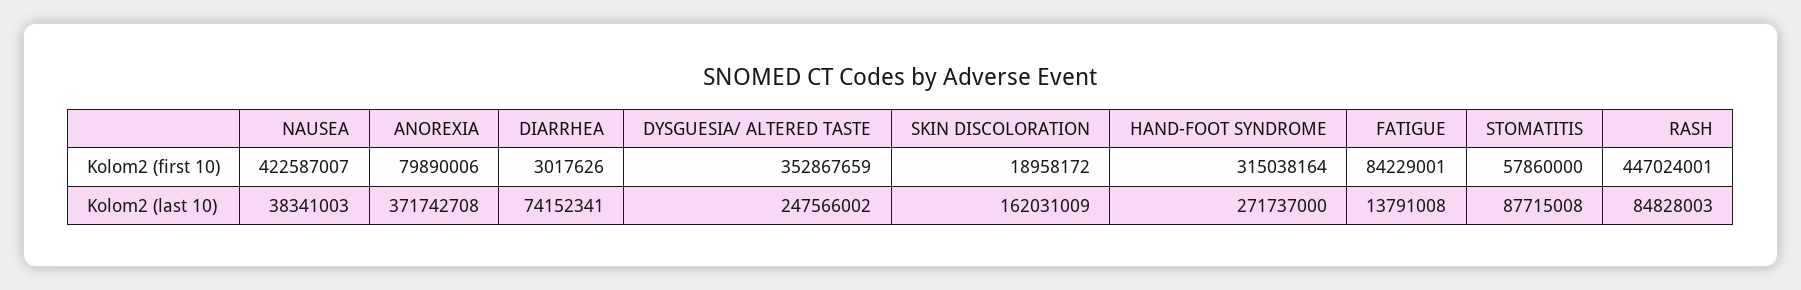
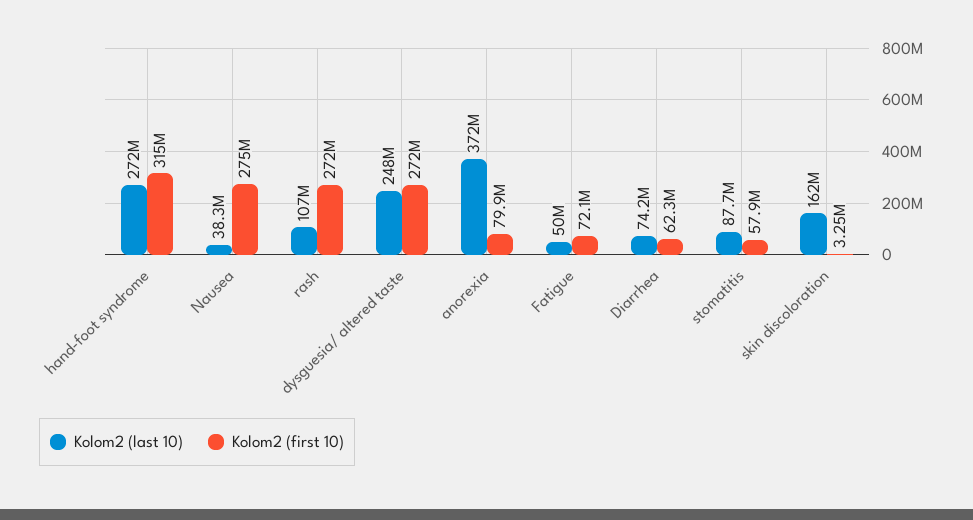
  {
    "Kolom2 (first 10)": {
-     "NAUSEA": 422587007,
+     "NAUSEA": 275000000,
      "ANOREXIA": 79890006,
-     "DIARRHEA": 3017626,
+     "DIARRHEA": 62300000,
-     "DYSGUESIA/ ALTERED TASTE": 352867659,
+     "DYSGUESIA/ ALTERED TASTE": 272000000,
-     "SKIN DISCOLORATION": 18958172,
+     "SKIN DISCOLORATION": 3250000,
      "HAND-FOOT SYNDROME": 315038164,
-     "FATIGUE": 84229001,
+     "FATIGUE": 72100000,
      "STOMATITIS": 57860000,
-     "RASH": 447024001
+     "RASH": 272000000
    },
    "Kolom2 (last 10)": {
      "NAUSEA": 38341003,
      "ANOREXIA": 371742708,
      "DIARRHEA": 74152341,
      "DYSGUESIA/ ALTERED TASTE": 247566002,
      "SKIN DISCOLORATION": 162031009,
      "HAND-FOOT SYNDROME": 271737000,
-     "FATIGUE": 13791008,
+     "FATIGUE": 50000000,
      "STOMATITIS": 87715008,
-     "RASH": 84828003
+     "RASH": 107000000
    }
  }

